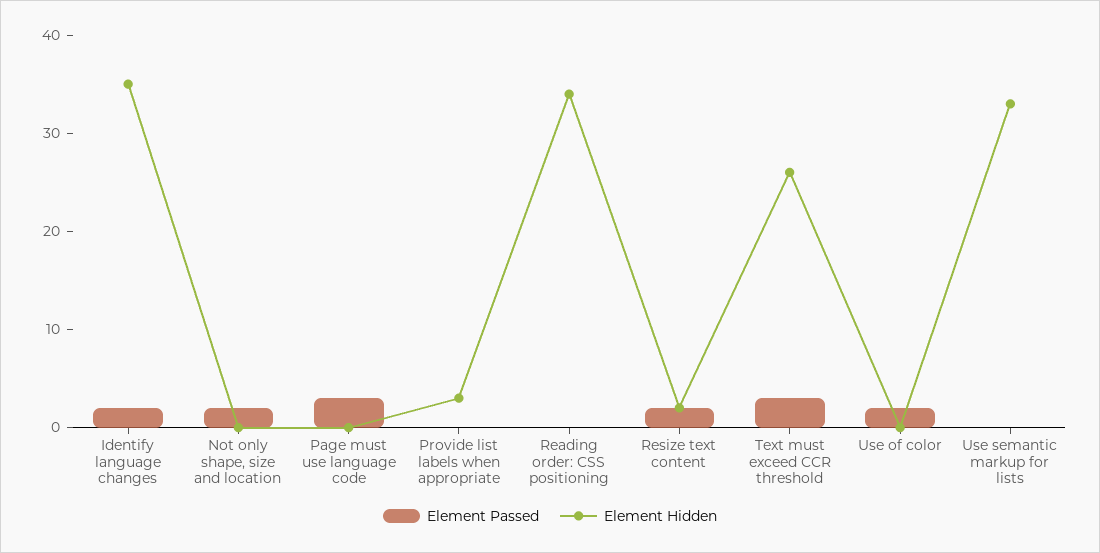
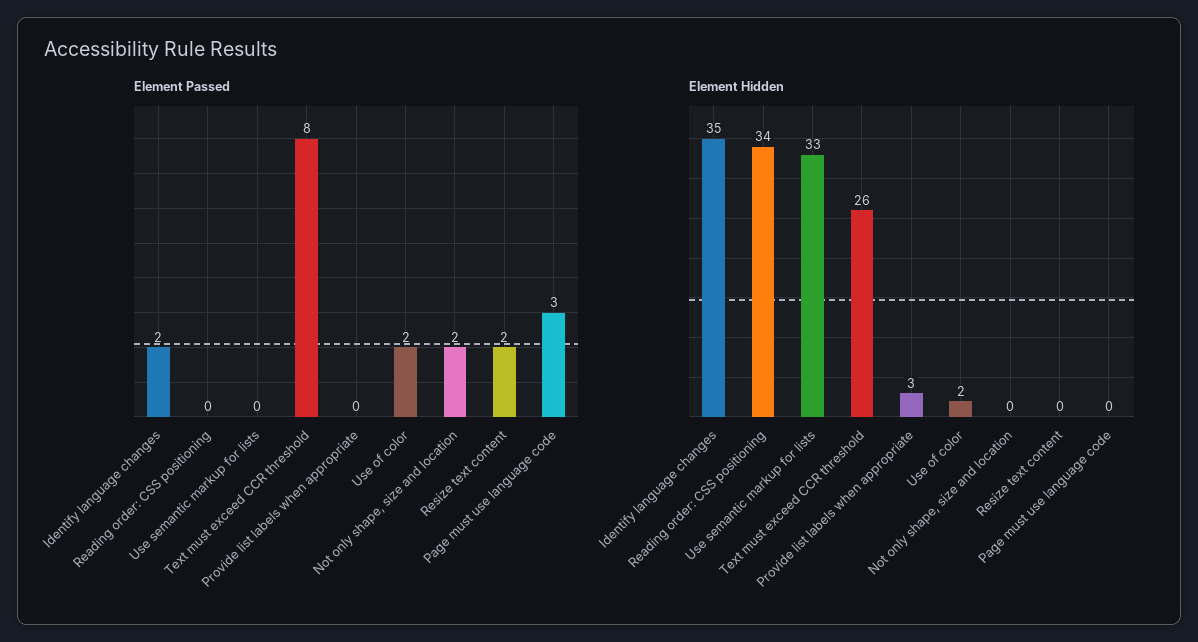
  {
    "Element Passed": {
      "Identify language changes": 2,
      "Not only shape, size and location": 2,
      "Page must use language code": 3,
      "Provide list labels when appropriate": 0,
      "Reading order: CSS positioning": 0,
      "Resize text content": 2,
-     "Text must exceed CCR threshold": 3,
+     "Text must exceed CCR threshold": 8,
      "Use of color": 2,
      "Use semantic markup for lists": 0
    },
    "Element Hidden": {
      "Identify language changes": 35,
      "Not only shape, size and location": 0,
      "Page must use language code": 0,
      "Provide list labels when appropriate": 3,
      "Reading order: CSS positioning": 34,
-     "Resize text content": 2,
+     "Resize text content": 0,
      "Text must exceed CCR threshold": 26,
-     "Use of color": 0,
+     "Use of color": 2,
      "Use semantic markup for lists": 33
    }
  }

